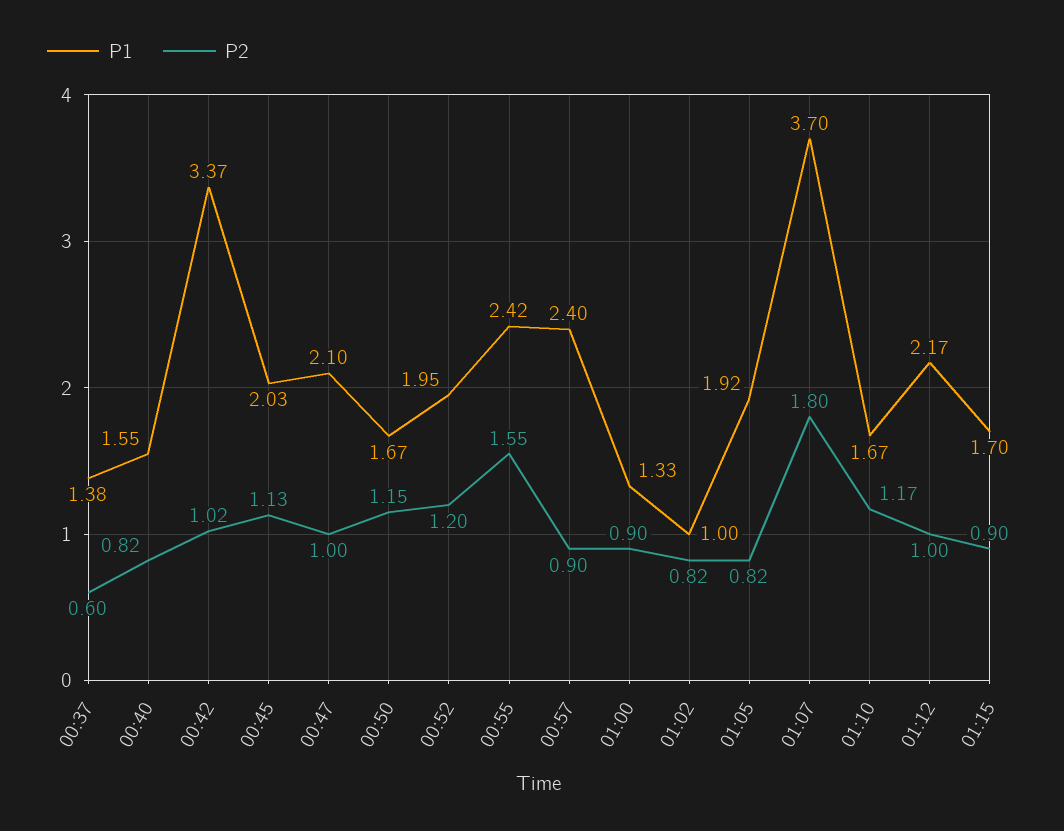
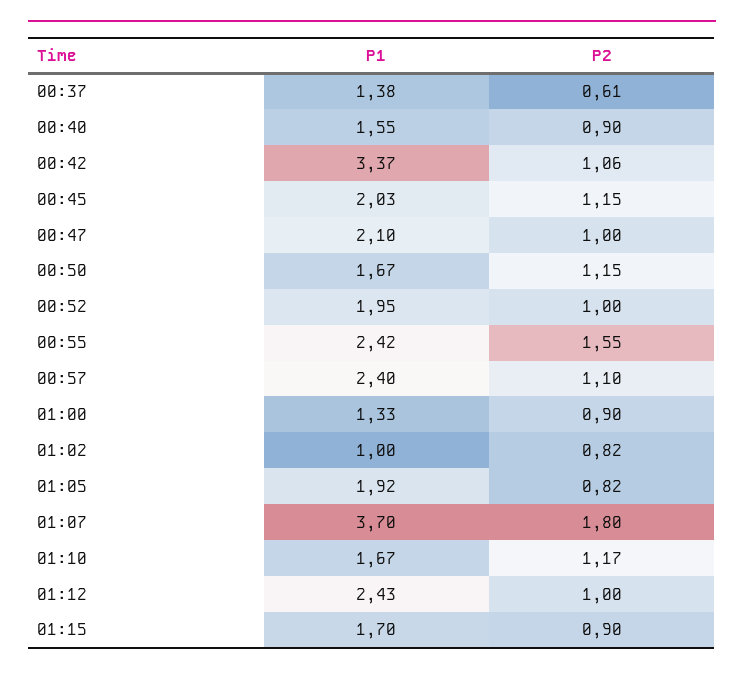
  {
    "P1": {
      "00:37": 1.38,
      "00:40": 1.55,
      "00:42": 3.37,
      "00:45": 2.03,
      "00:47": 2.1,
      "00:50": 1.67,
      "00:52": 1.95,
      "00:55": 2.42,
      "00:57": 2.4,
      "01:00": 1.33,
      "01:02": 1,
      "01:05": 1.92,
      "01:07": 3.7,
      "01:10": 1.67,
-     "01:12": 2.17,
+     "01:12": 2.43,
      "01:15": 1.7
    },
    "P2": {
-     "00:37": 0.6,
+     "00:37": 0.61,
-     "00:40": 0.82,
+     "00:40": 0.9,
-     "00:42": 1.02,
+     "00:42": 1.06,
-     "00:45": 1.13,
+     "00:45": 1.15,
      "00:47": 1,
      "00:50": 1.15,
-     "00:52": 1.2,
+     "00:52": 1,
      "00:55": 1.55,
-     "00:57": 0.9,
+     "00:57": 1.1,
      "01:00": 0.9,
      "01:02": 0.82,
      "01:05": 0.82,
      "01:07": 1.8,
      "01:10": 1.17,
      "01:12": 1,
      "01:15": 0.9
    }
  }

